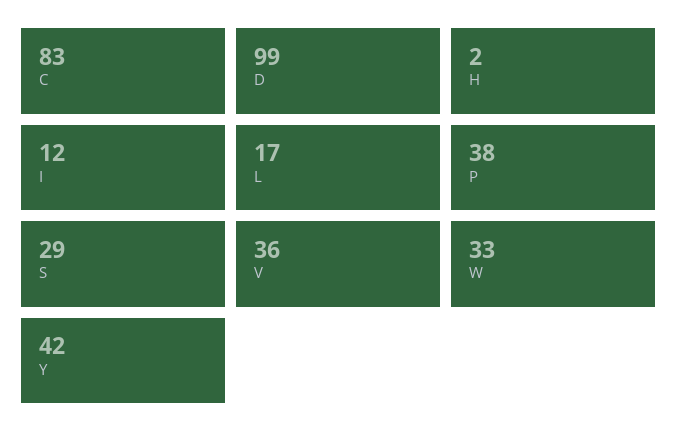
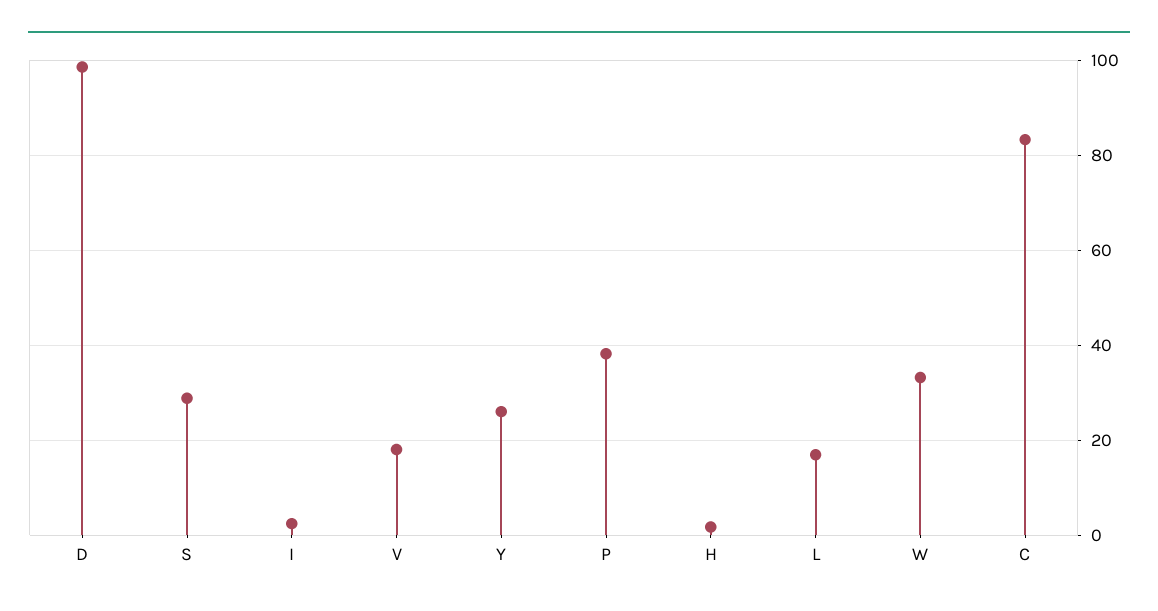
  {
    "C": 83,
    "D": 99,
    "H": 2,
-   "I": 12,
+   "I": 2,
    "L": 17,
    "P": 38,
    "S": 29,
-   "V": 36,
+   "V": 18,
    "W": 33,
-   "Y": 42
+   "Y": 26
  }

